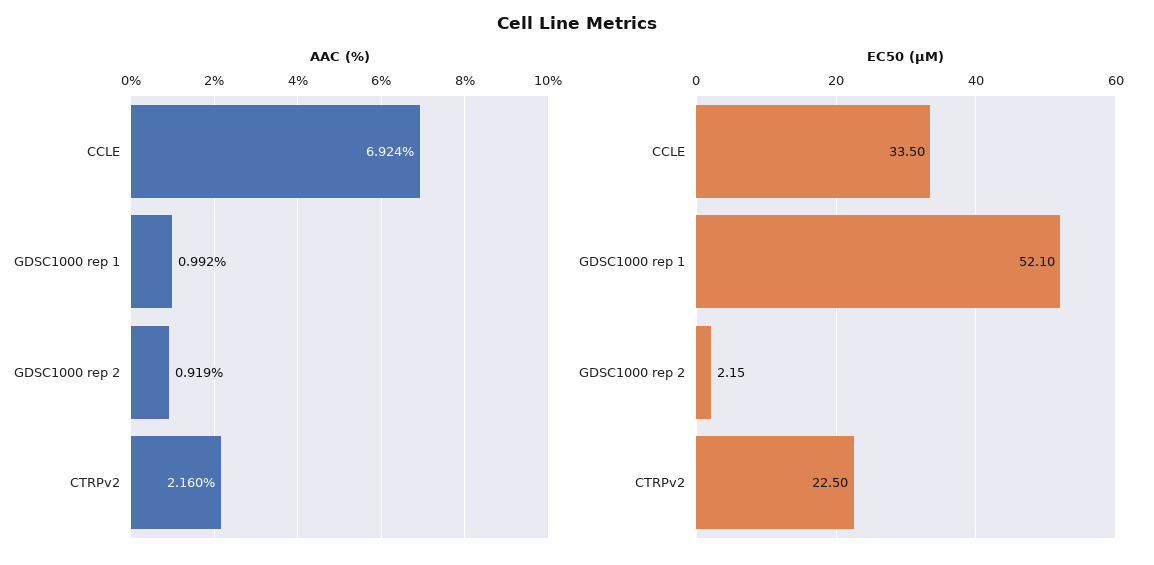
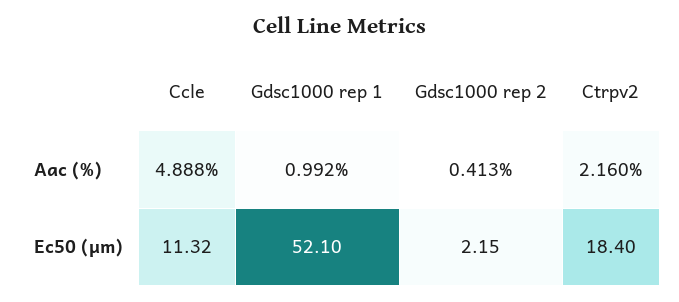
  {
    "AAC (%)": {
-     "CCLE": 6.924,
+     "CCLE": 4.888,
      "GDSC1000 rep 1": 0.992,
-     "GDSC1000 rep 2": 0.919,
+     "GDSC1000 rep 2": 0.413,
      "CTRPv2": 2.16
    },
    "EC50 (µM)": {
-     "CCLE": 33.5,
+     "CCLE": 11.32,
      "GDSC1000 rep 1": 52.1,
      "GDSC1000 rep 2": 2.15,
-     "CTRPv2": 22.5
+     "CTRPv2": 18.4
    }
  }

